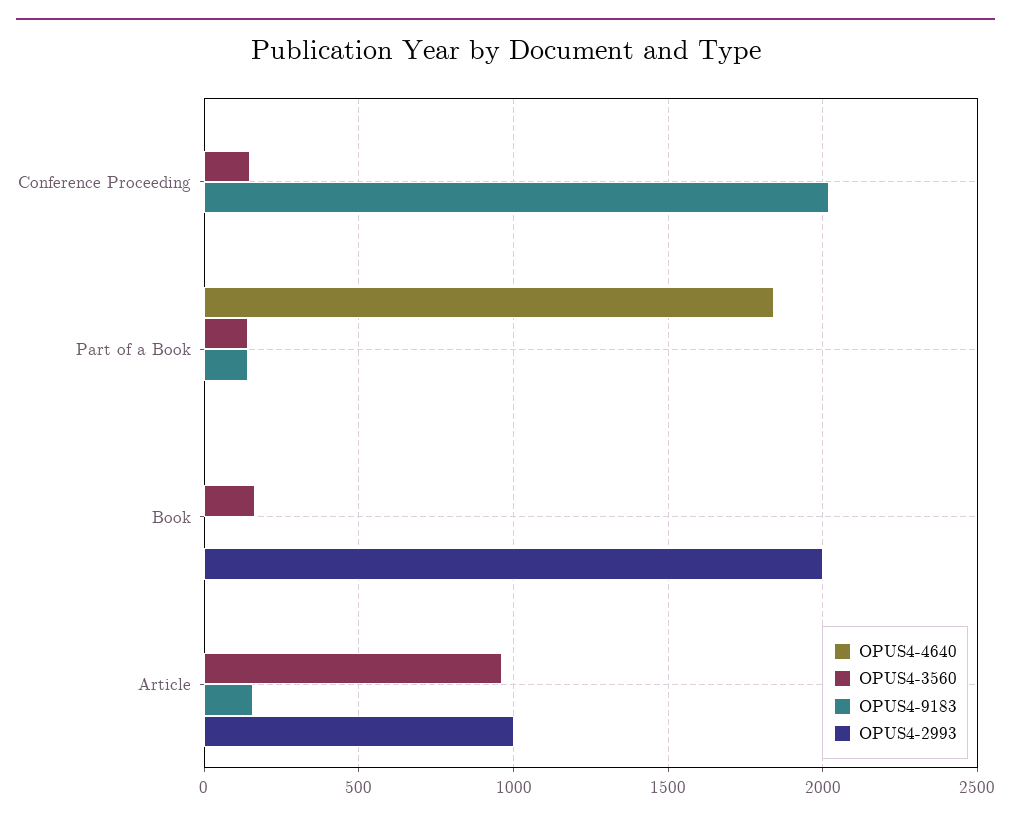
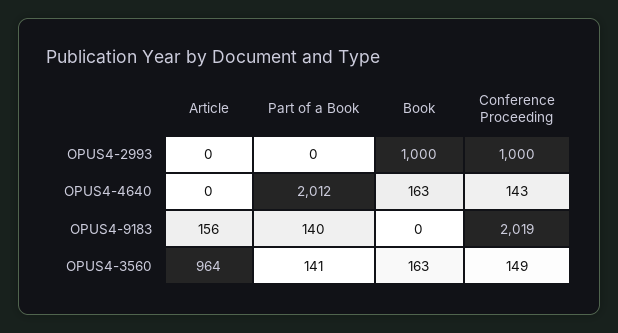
  {
    "OPUS4-4640": {
-     "Conference Proceeding": 0,
+     "Conference Proceeding": 143,
-     "Part of a Book": 1850,
+     "Part of a Book": 2012,
-     "Book": 0,
+     "Book": 163,
      "Article": 0
    },
    "OPUS4-3560": {
      "Conference Proceeding": 149,
      "Part of a Book": 141,
      "Book": 163,
      "Article": 964
    },
    "OPUS4-9183": {
      "Conference Proceeding": 2019,
      "Part of a Book": 140,
      "Book": 0,
      "Article": 156
    },
    "OPUS4-2993": {
-     "Conference Proceeding": 0,
+     "Conference Proceeding": 1000,
      "Part of a Book": 0,
-     "Book": 2000,
+     "Book": 1000,
-     "Article": 1000
+     "Article": 0
    }
  }

